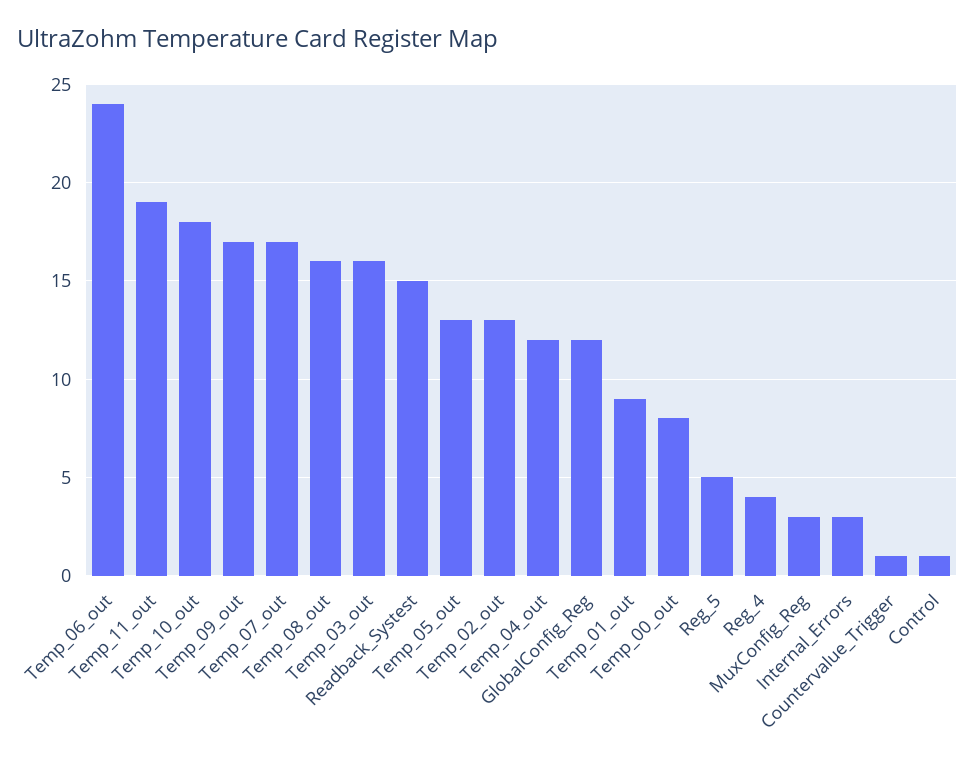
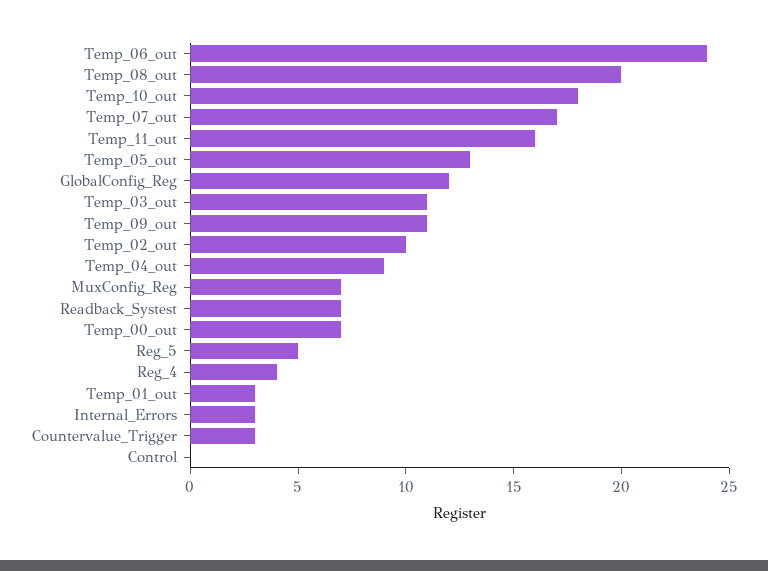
  {
    "Temp_06_out": 24,
-   "Temp_11_out": 19,
+   "Temp_11_out": 16,
    "Temp_10_out": 18,
-   "Temp_09_out": 17,
+   "Temp_09_out": 11,
    "Temp_07_out": 17,
-   "Temp_08_out": 16,
+   "Temp_08_out": 20,
-   "Temp_03_out": 16,
+   "Temp_03_out": 11,
-   "Readback_Systest": 15,
+   "Readback_Systest": 7,
    "Temp_05_out": 13,
-   "Temp_02_out": 13,
+   "Temp_02_out": 10,
-   "Temp_04_out": 12,
+   "Temp_04_out": 9,
    "GlobalConfig_Reg": 12,
-   "Temp_01_out": 9,
+   "Temp_01_out": 3,
-   "Temp_00_out": 8,
+   "Temp_00_out": 7,
    "Reg_5": 5,
    "Reg_4": 4,
-   "MuxConfig_Reg": 3,
+   "MuxConfig_Reg": 7,
    "Internal_Errors": 3,
-   "Countervalue_Trigger": 1,
+   "Countervalue_Trigger": 3,
-   "Control": 1
+   "Control": 0
  }

